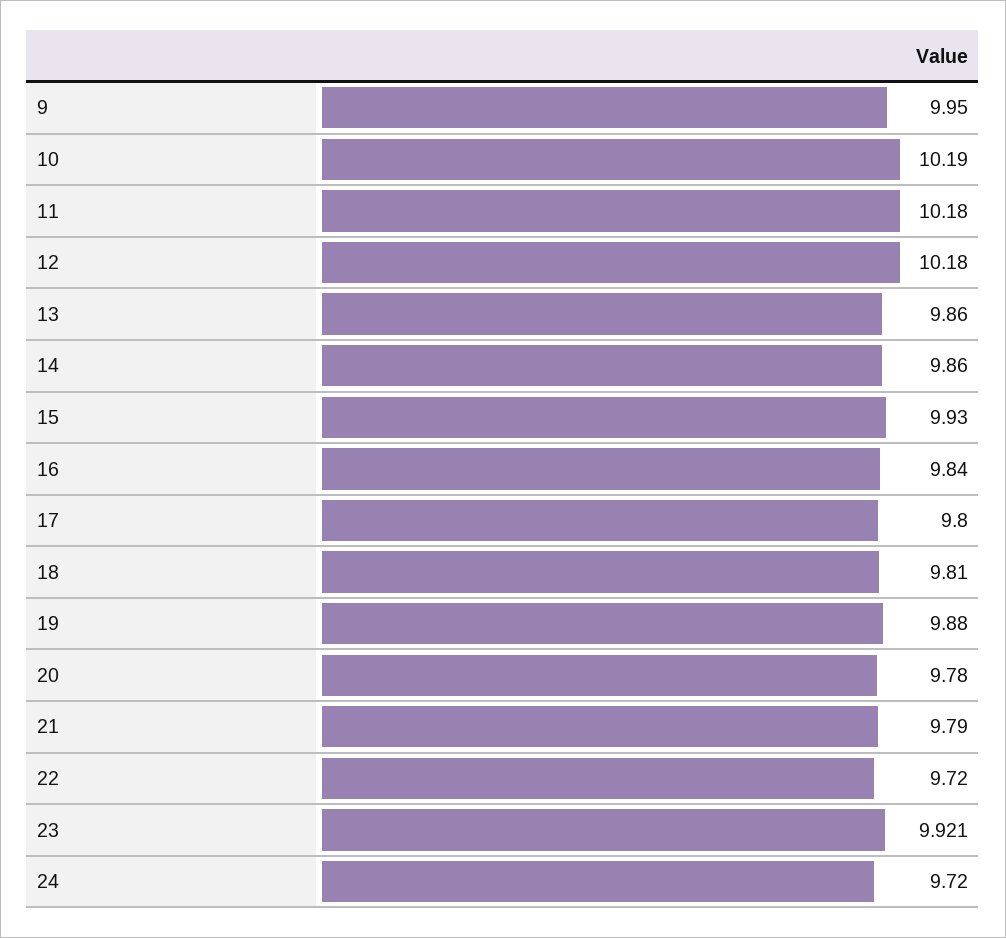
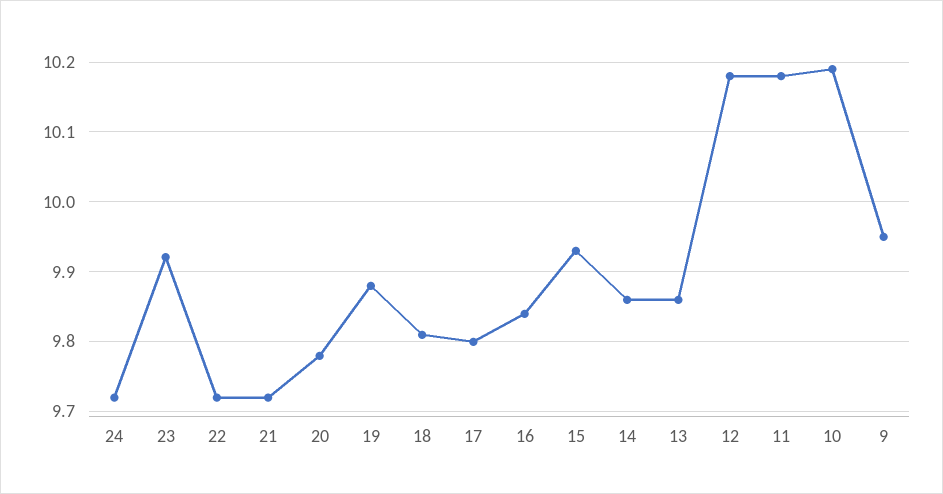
  {
    "9": 9.95,
    "10": 10.19,
    "11": 10.18,
    "12": 10.18,
    "13": 9.86,
    "14": 9.86,
    "15": 9.93,
    "16": 9.84,
    "17": 9.8,
    "18": 9.81,
    "19": 9.88,
    "20": 9.78,
-   "21": 9.79,
+   "21": 9.72,
    "22": 9.72,
    "23": 9.921,
    "24": 9.72
  }

